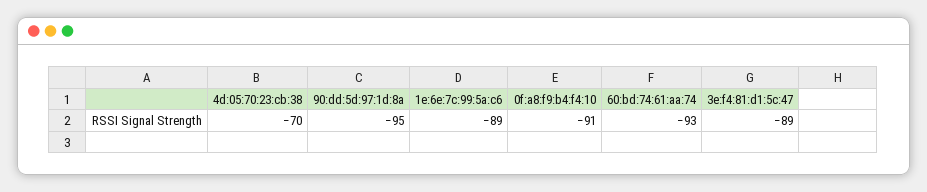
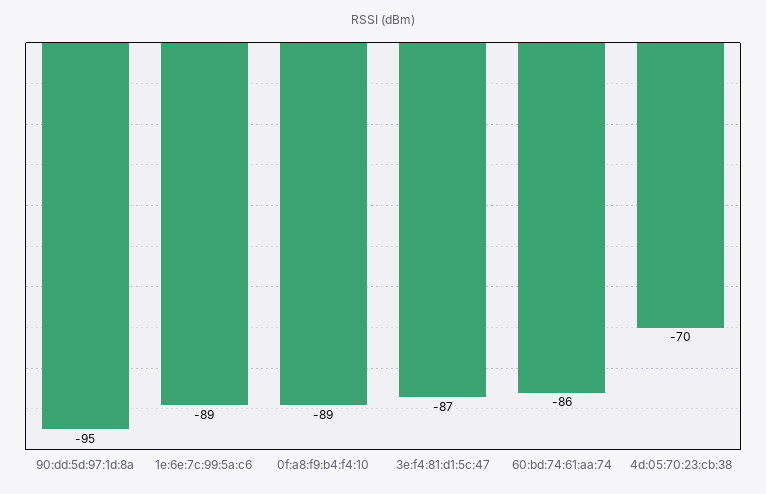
  {
    "4d:05:70:23:cb:38": -70,
    "90:dd:5d:97:1d:8a": -95,
    "1e:6e:7c:99:5a:c6": -89,
-   "0f:a8:f9:b4:f4:10": -91,
+   "0f:a8:f9:b4:f4:10": -89,
-   "60:bd:74:61:aa:74": -93,
+   "60:bd:74:61:aa:74": -86,
-   "3e:f4:81:d1:5c:47": -89
+   "3e:f4:81:d1:5c:47": -87
  }

